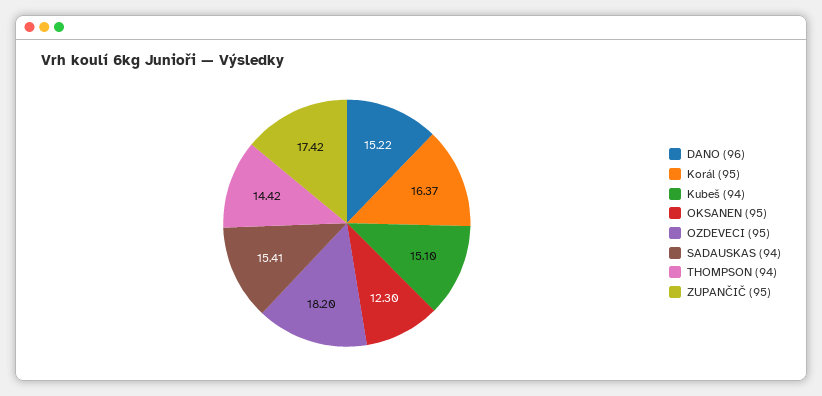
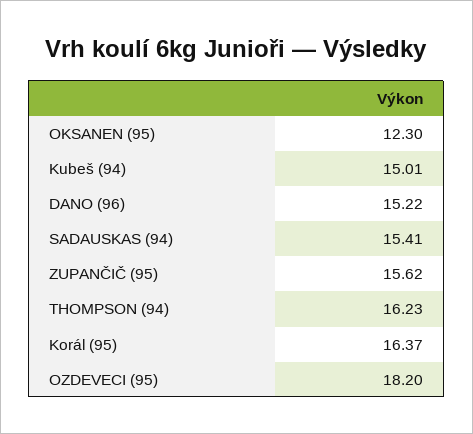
  {
    "DANO (96)": 15.22,
    "Korál (95)": 16.37,
-   "Kubeš (94)": 15.1,
+   "Kubeš (94)": 15.01,
    "OKSANEN (95)": 12.3,
    "OZDEVECI (95)": 18.2,
    "SADAUSKAS (94)": 15.41,
-   "THOMPSON (94)": 14.42,
+   "THOMPSON (94)": 16.23,
-   "ZUPANČIČ (95)": 17.42
+   "ZUPANČIČ (95)": 15.62
  }

